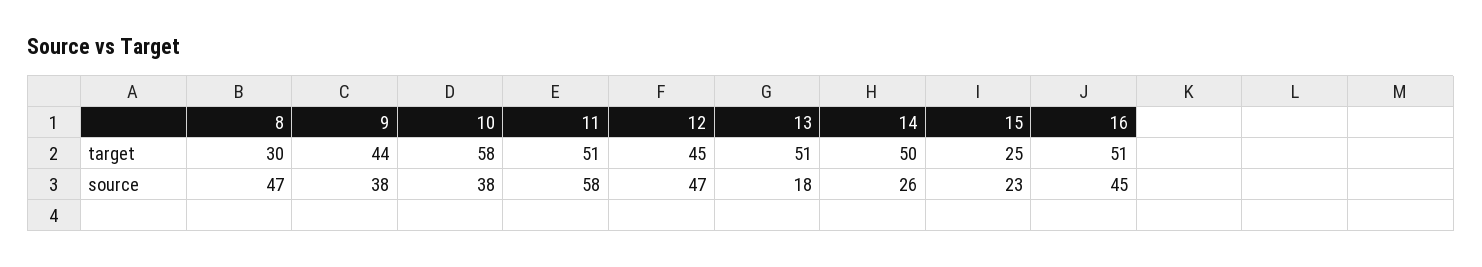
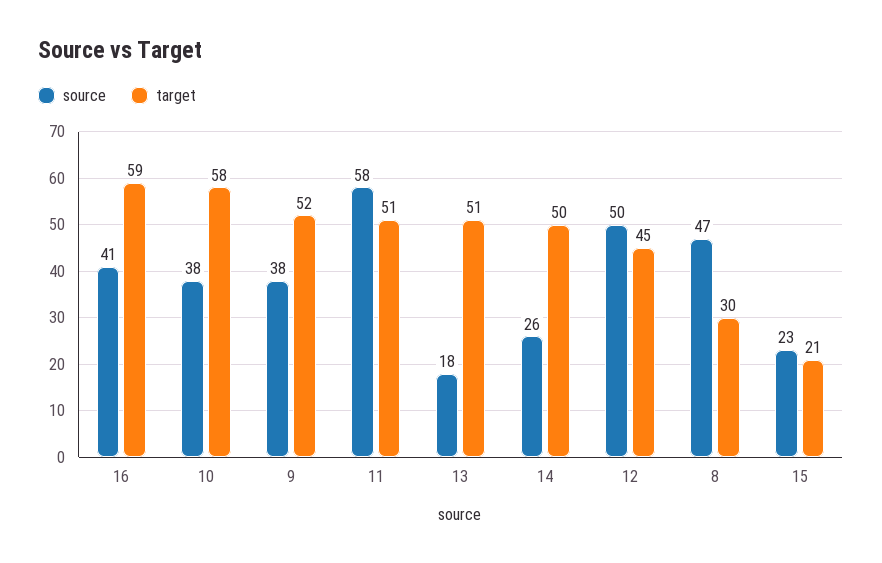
  {
    "target": {
      "8": 30,
-     "9": 44,
+     "9": 52,
      "10": 58,
      "11": 51,
      "12": 45,
      "13": 51,
      "14": 50,
-     "15": 25,
+     "15": 21,
-     "16": 51
+     "16": 59
    },
    "source": {
      "8": 47,
      "9": 38,
      "10": 38,
      "11": 58,
-     "12": 47,
+     "12": 50,
      "13": 18,
      "14": 26,
      "15": 23,
-     "16": 45
+     "16": 41
    }
  }

